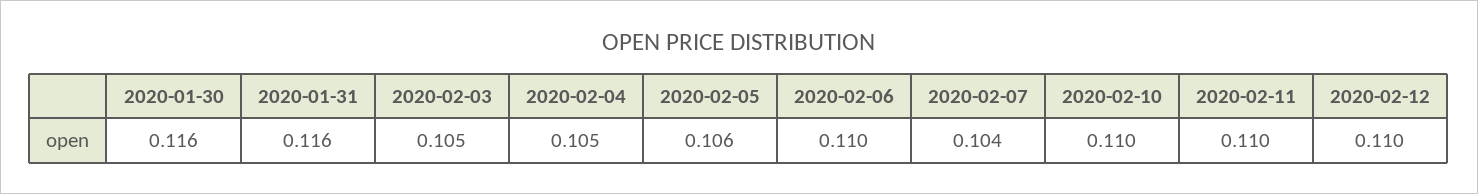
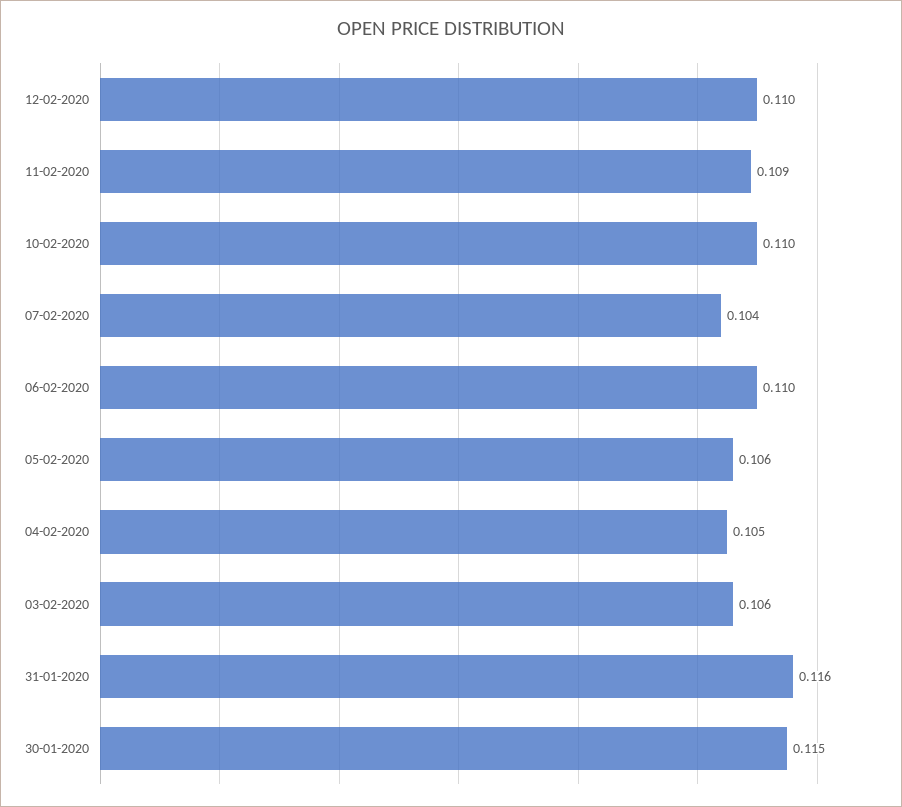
  {
-   "2020-01-30": 0.116,
+   "2020-01-30": 0.115,
    "2020-01-31": 0.116,
-   "2020-02-03": 0.105,
+   "2020-02-03": 0.106,
    "2020-02-04": 0.105,
    "2020-02-05": 0.106,
    "2020-02-06": 0.11,
    "2020-02-07": 0.104,
    "2020-02-10": 0.11,
-   "2020-02-11": 0.11,
+   "2020-02-11": 0.109,
    "2020-02-12": 0.11
  }

